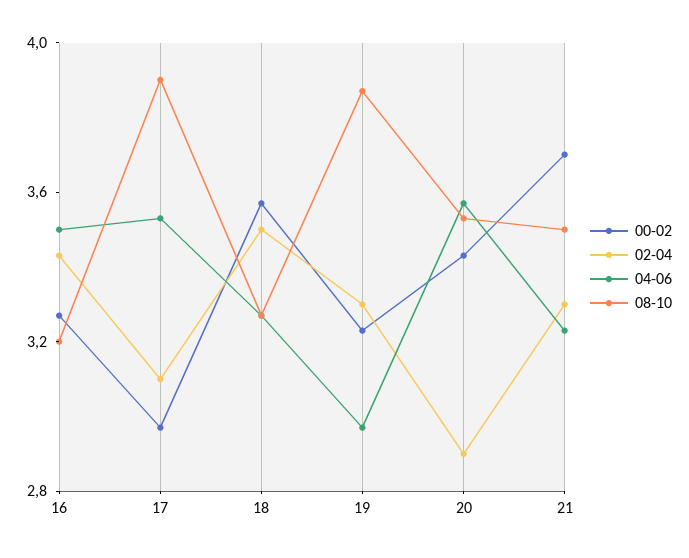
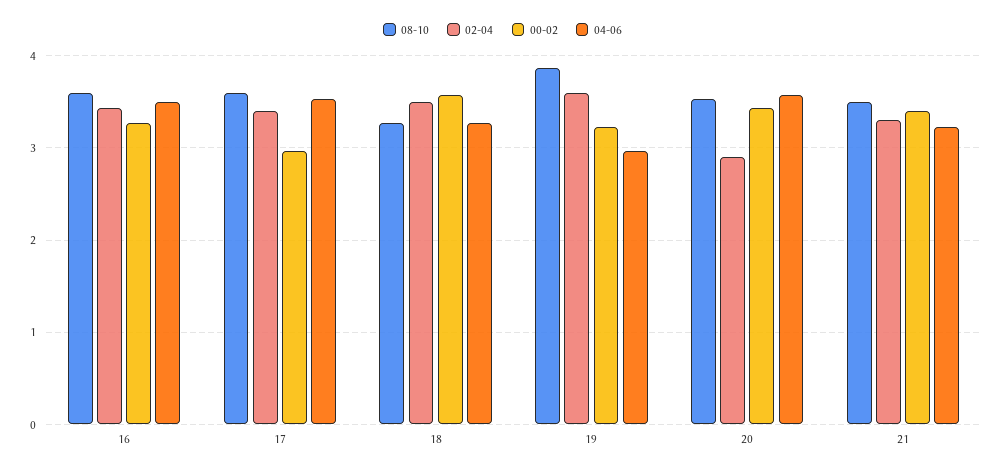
  {
    "00-02": {
      "16": 3.3,
      "17": 3,
      "18": 3.6,
      "19": 3.2,
      "20": 3.4,
-     "21": 3.7
+     "21": 3.4
    },
    "02-04": {
      "16": 3.4,
-     "17": 3.1,
+     "17": 3.4,
      "18": 3.5,
-     "19": 3.3,
+     "19": 3.6,
      "20": 2.9,
      "21": 3.3
    },
    "04-06": {
      "16": 3.5,
      "17": 3.5,
      "18": 3.3,
      "19": 3,
      "20": 3.6,
      "21": 3.2
    },
    "08-10": {
-     "16": 3.2,
+     "16": 3.6,
-     "17": 3.9,
+     "17": 3.6,
      "18": 3.3,
      "19": 3.9,
      "20": 3.5,
      "21": 3.5
    }
  }

